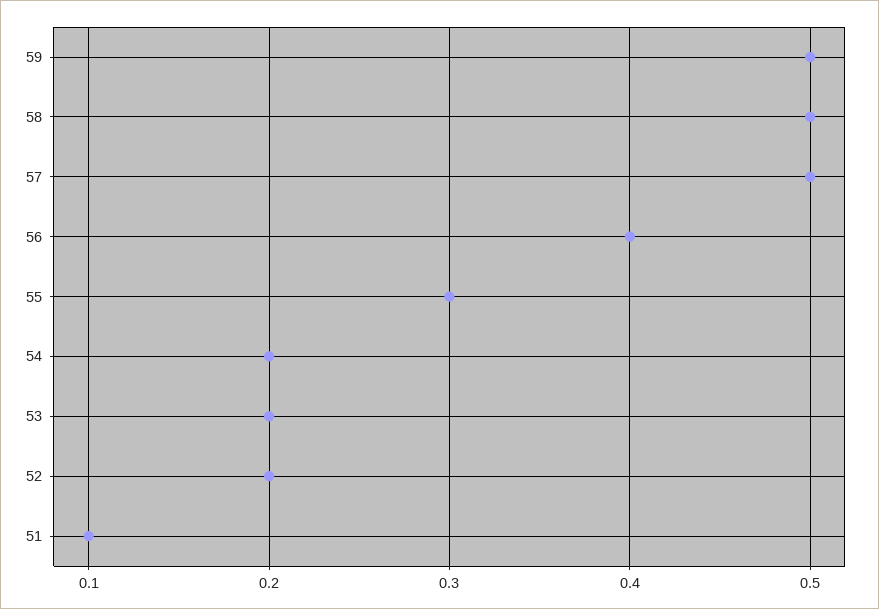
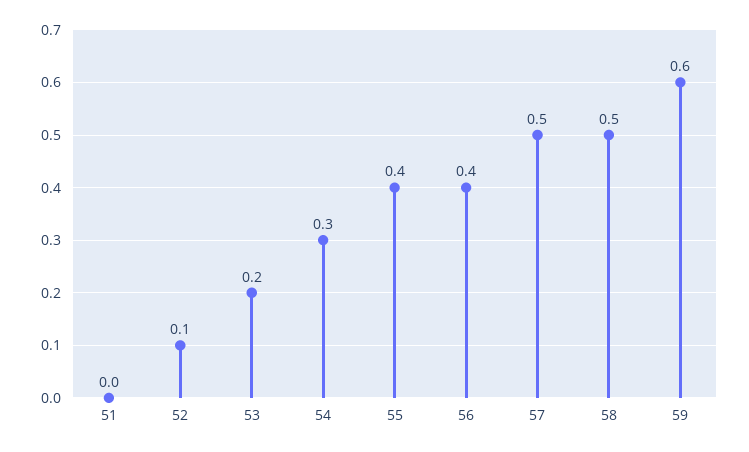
  {
-   "59": 0.5,
+   "59": 0.6,
    "58": 0.5,
    "57": 0.5,
    "56": 0.4,
-   "55": 0.3,
+   "55": 0.4,
-   "54": 0.2,
+   "54": 0.3,
    "53": 0.2,
-   "52": 0.2,
+   "52": 0.1,
-   "51": 0.1
+   "51": 0
  }

